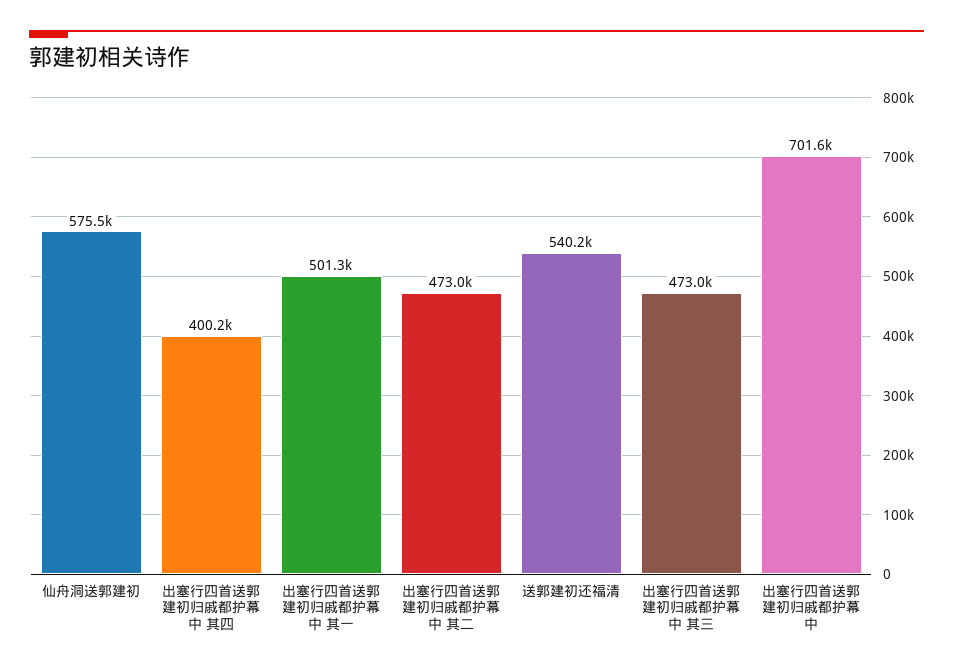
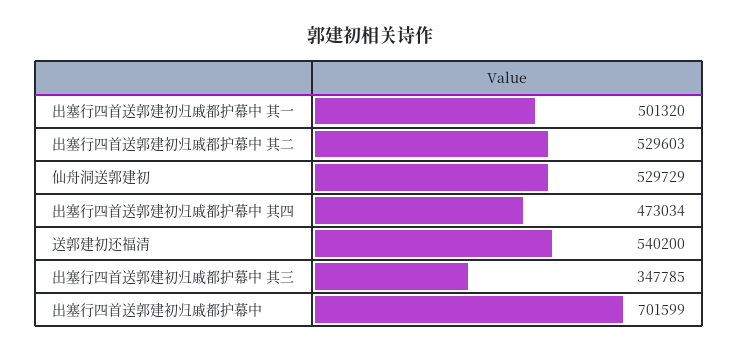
  {
-   "仙舟洞送郭建初": 575500,
+   "仙舟洞送郭建初": 529729,
-   "出塞行四首送郭建初归戚都护幕中 其四": 400200,
+   "出塞行四首送郭建初归戚都护幕中 其四": 473034,
    "出塞行四首送郭建初归戚都护幕中 其一": 501320,
-   "出塞行四首送郭建初归戚都护幕中 其二": 473000,
+   "出塞行四首送郭建初归戚都护幕中 其二": 529603,
    "送郭建初还福清": 540200,
-   "出塞行四首送郭建初归戚都护幕中 其三": 473000,
+   "出塞行四首送郭建初归戚都护幕中 其三": 347785,
    "出塞行四首送郭建初归戚都护幕中": 701599
  }

